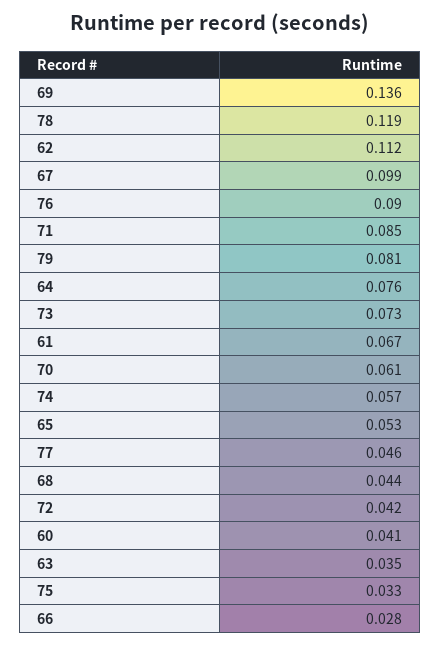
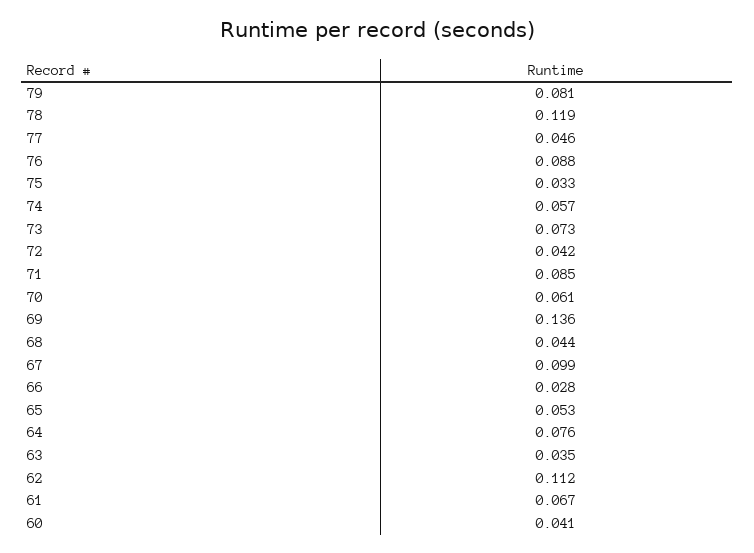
  {
    "69": 0.136,
    "78": 0.119,
    "62": 0.112,
    "67": 0.099,
-   "76": 0.09,
+   "76": 0.088,
    "71": 0.085,
    "79": 0.081,
    "64": 0.076,
    "73": 0.073,
    "61": 0.067,
    "70": 0.061,
    "74": 0.057,
    "65": 0.053,
    "77": 0.046,
    "68": 0.044,
    "72": 0.042,
    "60": 0.041,
    "63": 0.035,
    "75": 0.033,
    "66": 0.028
  }

